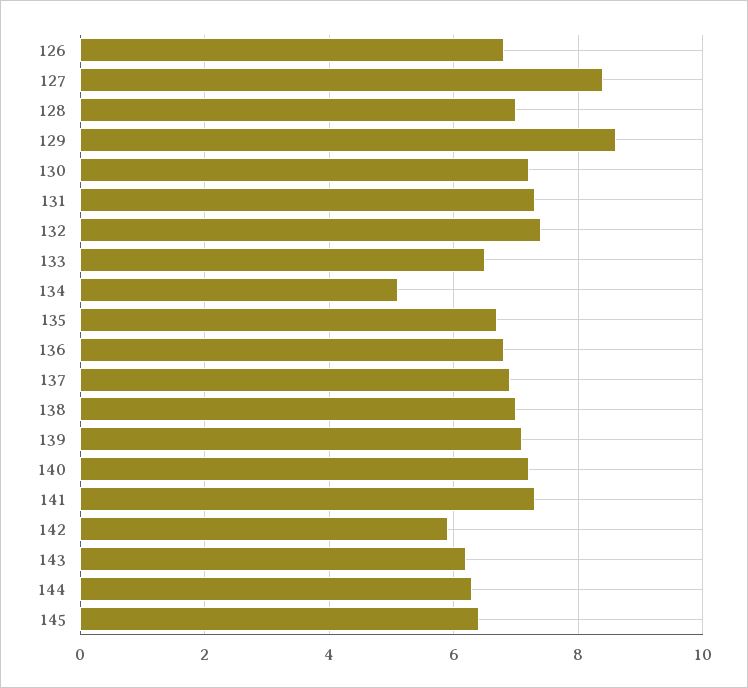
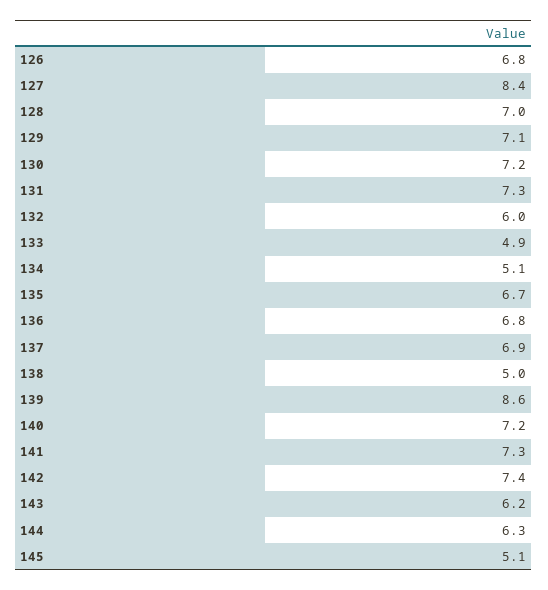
  {
    "126": 6.8,
    "127": 8.4,
    "128": 7,
-   "129": 8.5,
+   "129": 7.1,
    "130": 7.2,
    "131": 7.3,
-   "132": 7.5,
+   "132": 6,
-   "133": 6.5,
+   "133": 4.9,
    "134": 5.1,
    "135": 6.7,
    "136": 6.8,
    "137": 6.9,
-   "138": 7,
+   "138": 5,
-   "139": 7,
+   "139": 8.6,
    "140": 7.2,
    "141": 7.3,
-   "142": 6,
+   "142": 7.4,
    "143": 6.2,
    "144": 6.3,
-   "145": 6.5
+   "145": 5.1
  }

